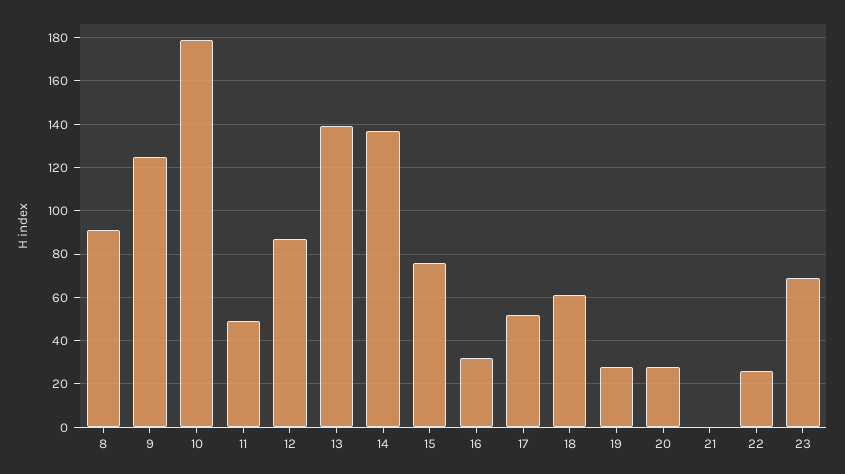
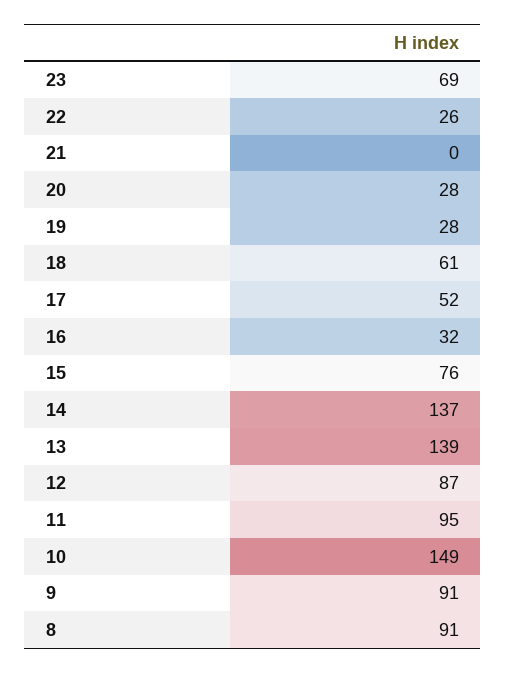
  {
    "8": 91,
-   "9": 125,
+   "9": 91,
-   "10": 180,
+   "10": 149,
-   "11": 50,
+   "11": 95,
    "12": 87,
    "13": 139,
    "14": 137,
    "15": 76,
    "16": 32,
    "17": 52,
    "18": 61,
    "19": 28,
    "20": 28,
    "21": 0,
    "22": 26,
    "23": 69
  }

